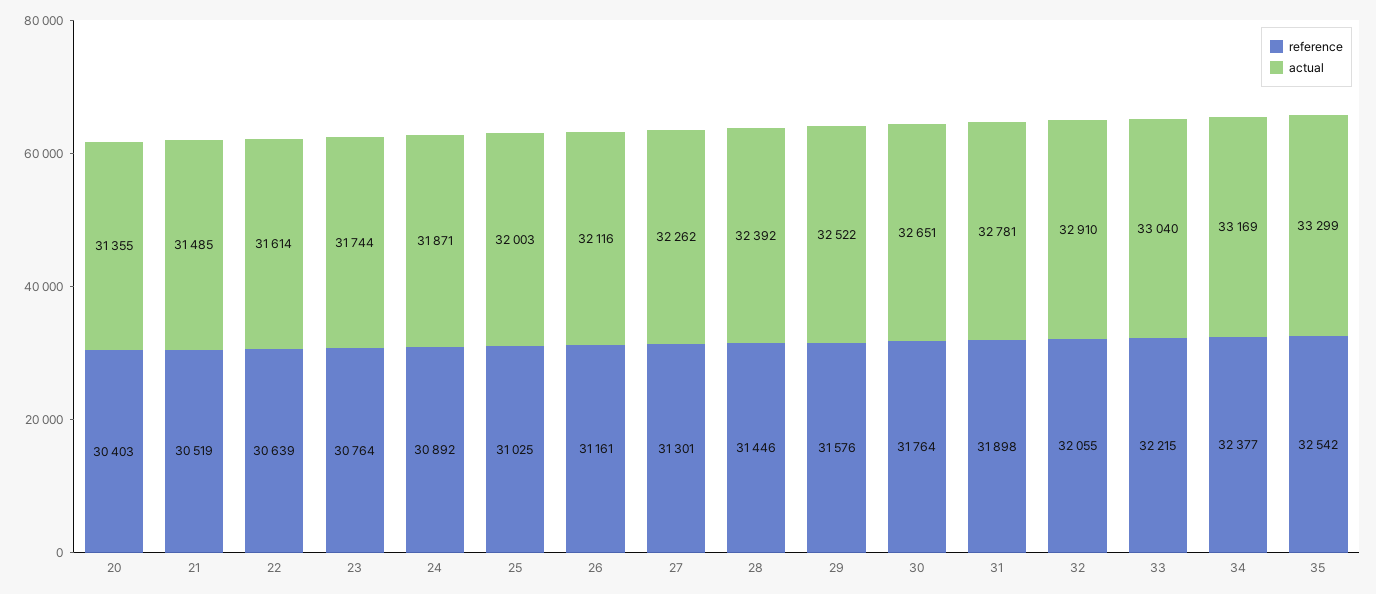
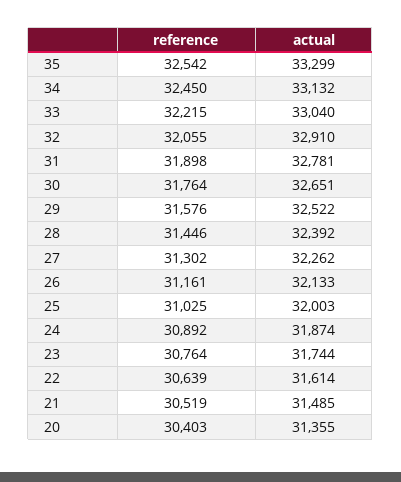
  {
    "reference": {
      "20": 30403,
      "21": 30519,
      "22": 30639,
      "23": 30764,
      "24": 30892,
      "25": 31025,
      "26": 31161,
-     "27": 31301,
+     "27": 31302,
      "28": 31446,
      "29": 31576,
      "30": 31764,
      "31": 31898,
      "32": 32055,
      "33": 32215,
-     "34": 32377,
+     "34": 32450,
      "35": 32542
    },
    "actual": {
      "20": 31355,
      "21": 31485,
      "22": 31614,
      "23": 31744,
-     "24": 31871,
+     "24": 31874,
      "25": 32003,
-     "26": 32116,
+     "26": 32133,
      "27": 32262,
      "28": 32392,
      "29": 32522,
      "30": 32651,
      "31": 32781,
      "32": 32910,
      "33": 33040,
-     "34": 33169,
+     "34": 33132,
      "35": 33299
    }
  }

